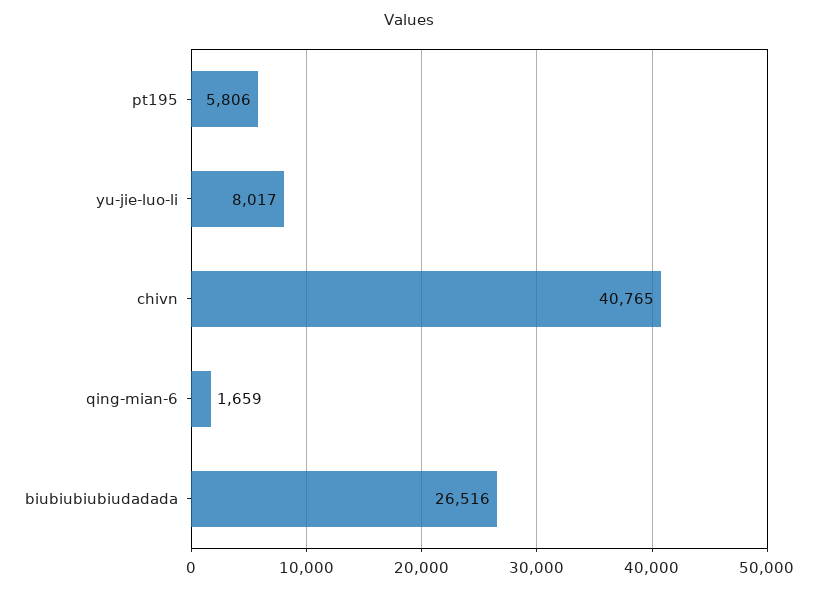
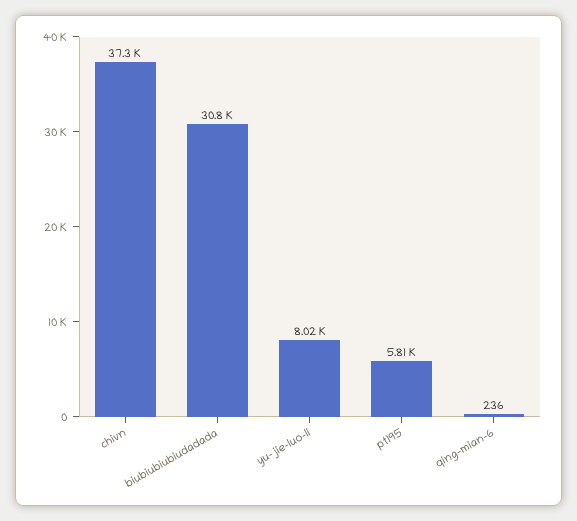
  {
    "pt195": 5806,
    "yu-jie-luo-li": 8017,
-   "chivn": 40765,
+   "chivn": 37300,
-   "qing-mian-6": 1659,
+   "qing-mian-6": 236,
-   "biubiubiubiudadada": 26516
+   "biubiubiubiudadada": 30800
  }

